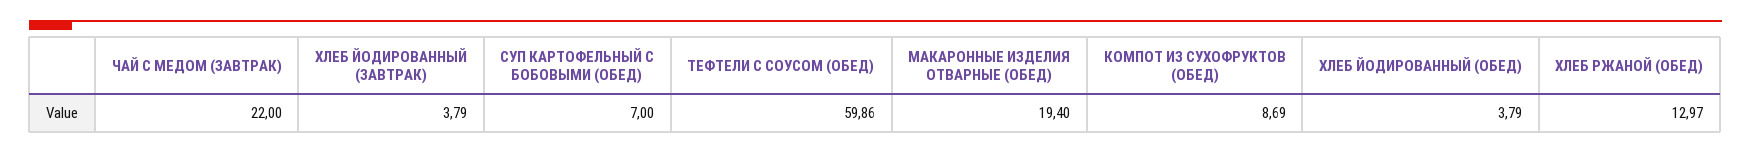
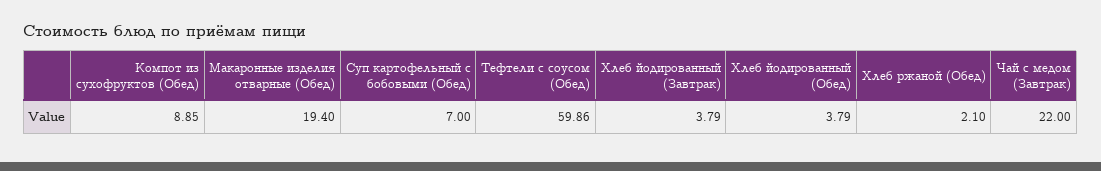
  {
    "ЧАЙ С МЕДОМ (ЗАВТРАК)": 22,
    "ХЛЕБ ЙОДИРОВАННЫЙ (ЗАВТРАК)": 3.79,
    "СУП КАРТОФЕЛЬНЫЙ С БОБОВЫМИ (ОБЕД)": 7,
    "ТЕФТЕЛИ С СОУСОМ (ОБЕД)": 59.86,
    "МАКАРОННЫЕ ИЗДЕЛИЯ ОТВАРНЫЕ (ОБЕД)": 19.4,
-   "КОМПОТ ИЗ СУХОФРУКТОВ (ОБЕД)": 8.69,
+   "КОМПОТ ИЗ СУХОФРУКТОВ (ОБЕД)": 8.85,
    "ХЛЕБ ЙОДИРОВАННЫЙ (ОБЕД)": 3.79,
-   "ХЛЕБ РЖАНОЙ (ОБЕД)": 12.97
+   "ХЛЕБ РЖАНОЙ (ОБЕД)": 2.1
  }

